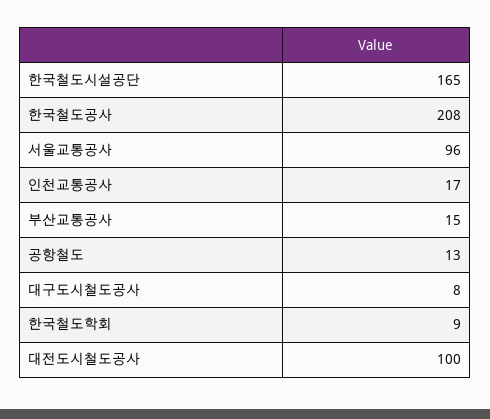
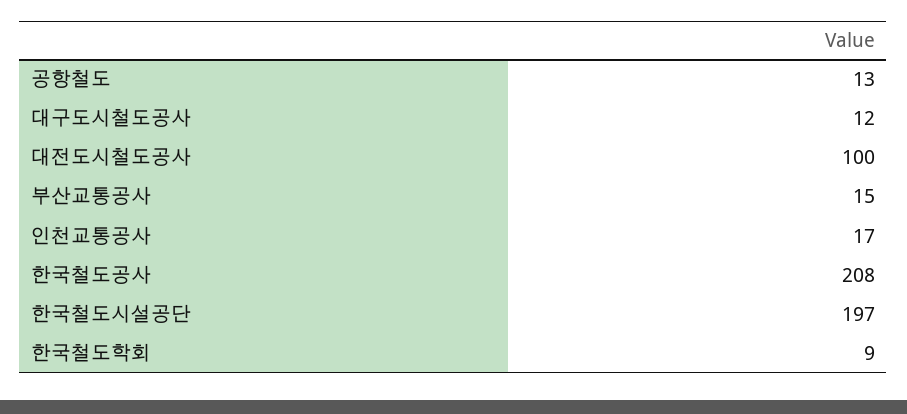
  {
-   "한국철도시설공단": 165,
+   "한국철도시설공단": 197,
    "한국철도공사": 208,
-   "서울교통공사": 96,
    "인천교통공사": 17,
    "부산교통공사": 15,
    "공항철도": 13,
-   "대구도시철도공사": 8,
+   "대구도시철도공사": 12,
    "한국철도학회": 9,
    "대전도시철도공사": 100
  }

